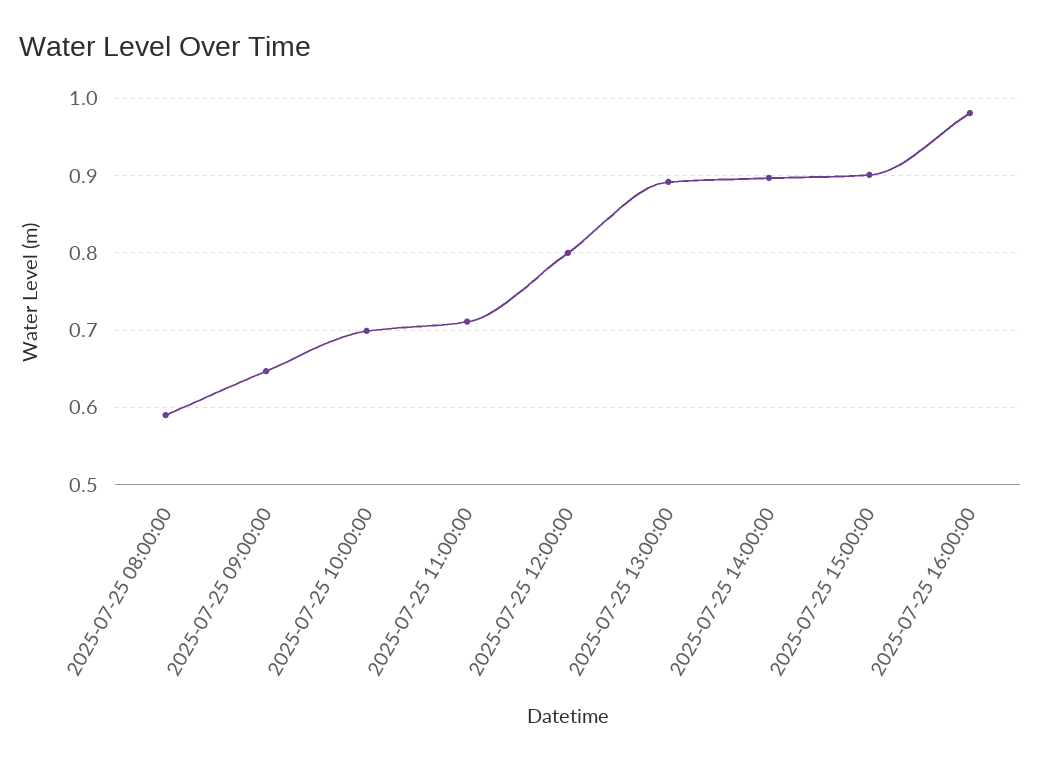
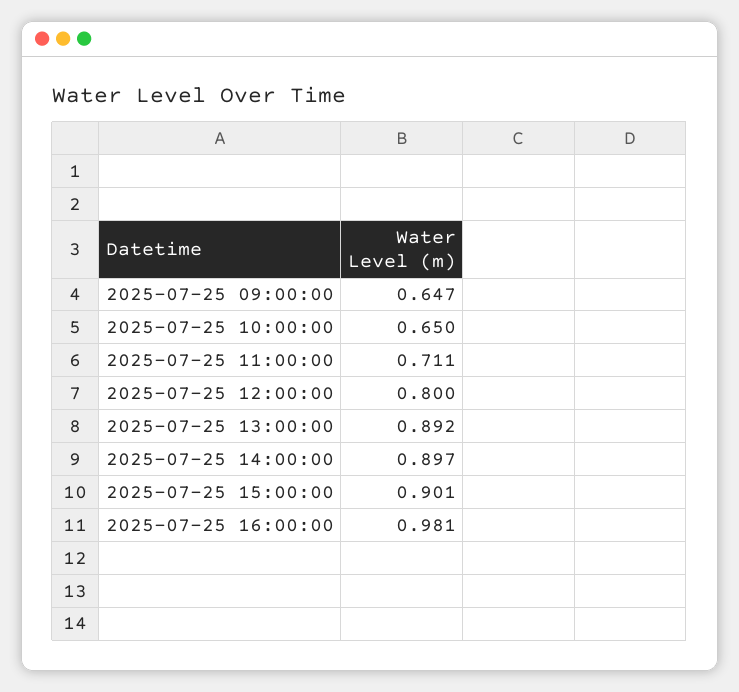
  {
-   "2025-07-25 08:00:00": 0.59,
    "2025-07-25 09:00:00": 0.647,
-   "2025-07-25 10:00:00": 0.7,
+   "2025-07-25 10:00:00": 0.65,
    "2025-07-25 11:00:00": 0.711,
    "2025-07-25 12:00:00": 0.8,
    "2025-07-25 13:00:00": 0.892,
    "2025-07-25 14:00:00": 0.897,
    "2025-07-25 15:00:00": 0.901,
    "2025-07-25 16:00:00": 0.981
  }

